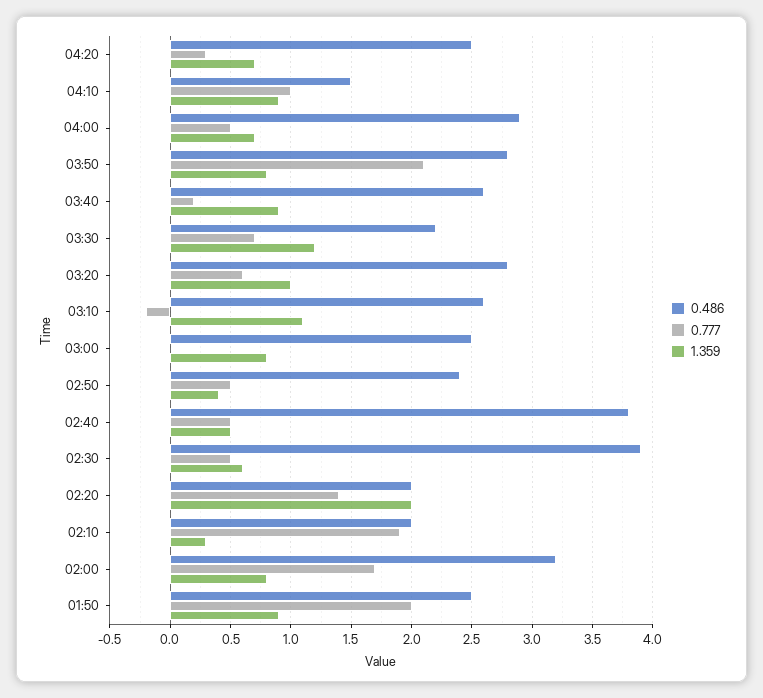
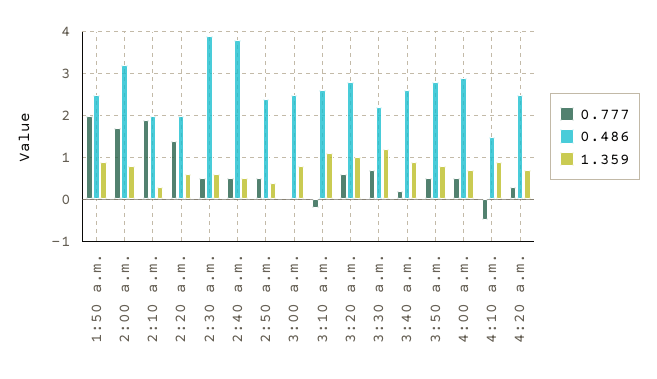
  {
    "0.486": {
      "04:20": 2.5,
      "04:10": 1.5,
      "04:00": 2.9,
      "03:50": 2.8,
      "03:40": 2.6,
      "03:30": 2.2,
      "03:20": 2.8,
      "03:10": 2.6,
      "03:00": 2.5,
      "02:50": 2.4,
      "02:40": 3.8,
      "02:30": 3.9,
      "02:20": 2,
      "02:10": 2,
      "02:00": 3.2,
      "01:50": 2.5
    },
    "0.777": {
      "04:20": 0.3,
-     "04:10": 1,
+     "04:10": -0.5,
      "04:00": 0.5,
-     "03:50": 2.1,
+     "03:50": 0.5,
      "03:40": 0.2,
      "03:30": 0.7,
      "03:20": 0.6,
      "03:10": -0.2,
      "03:00": 0,
      "02:50": 0.5,
      "02:40": 0.5,
      "02:30": 0.5,
      "02:20": 1.4,
      "02:10": 1.9,
      "02:00": 1.7,
      "01:50": 2
    },
    "1.359": {
      "04:20": 0.7,
      "04:10": 0.9,
      "04:00": 0.7,
      "03:50": 0.8,
      "03:40": 0.9,
      "03:30": 1.2,
      "03:20": 1,
      "03:10": 1.1,
      "03:00": 0.8,
      "02:50": 0.4,
      "02:40": 0.5,
      "02:30": 0.6,
-     "02:20": 2,
+     "02:20": 0.5,
      "02:10": 0.3,
      "02:00": 0.8,
      "01:50": 0.9
    }
  }

